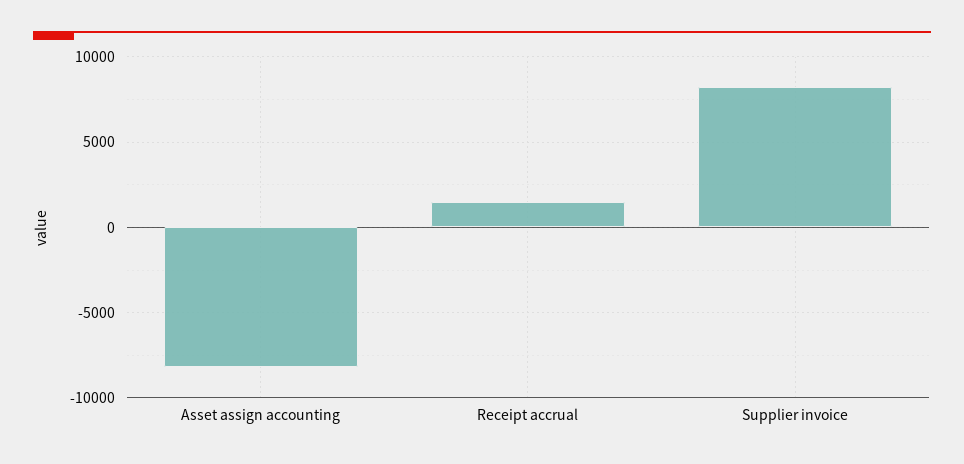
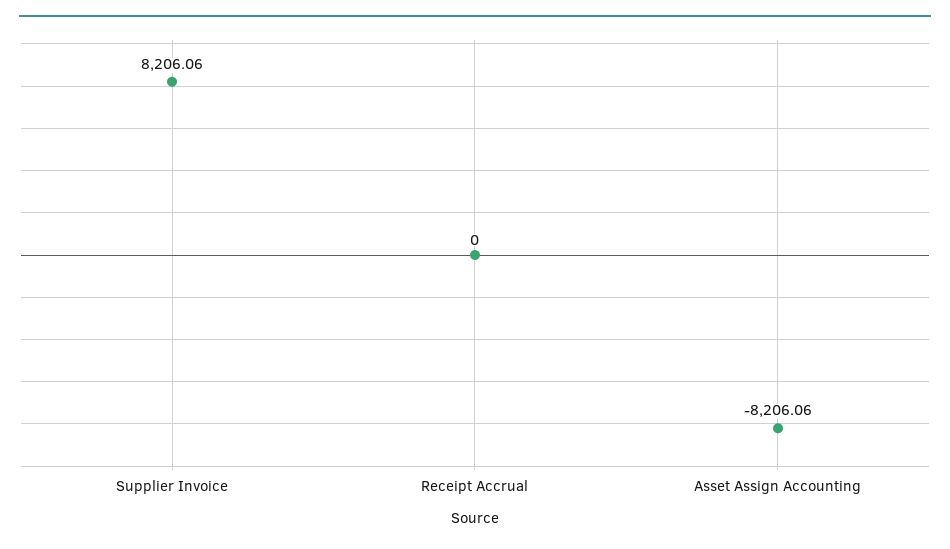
  {
    "Asset assign accounting": -8206.06,
-   "Receipt accrual": 1500,
+   "Receipt accrual": 0,
    "Supplier invoice": 8206.06
  }

